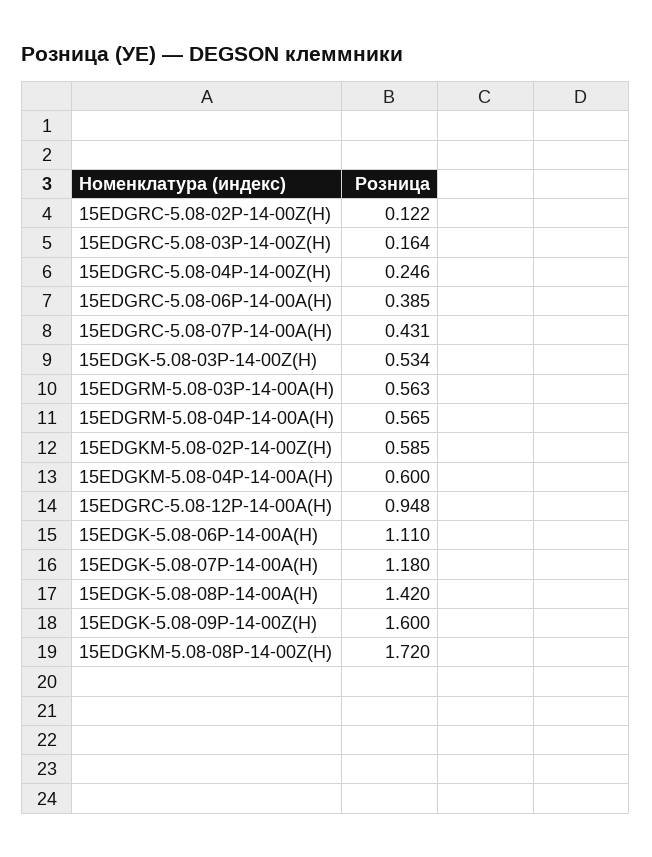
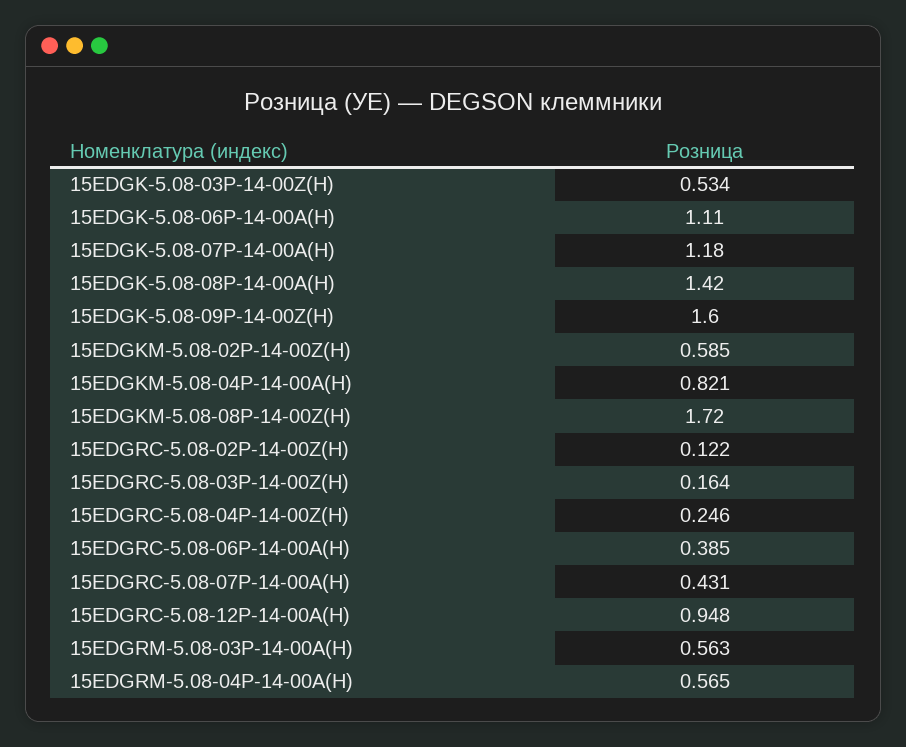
  {
    "15EDGRC-5.08-02P-14-00Z(H)": 0.122,
    "15EDGRC-5.08-03P-14-00Z(H)": 0.164,
    "15EDGRC-5.08-04P-14-00Z(H)": 0.246,
    "15EDGRC-5.08-06P-14-00A(H)": 0.385,
    "15EDGRC-5.08-07P-14-00A(H)": 0.431,
    "15EDGK-5.08-03P-14-00Z(H)": 0.534,
    "15EDGRM-5.08-03P-14-00A(H)": 0.563,
    "15EDGRM-5.08-04P-14-00A(H)": 0.565,
    "15EDGKM-5.08-02P-14-00Z(H)": 0.585,
-   "15EDGKM-5.08-04P-14-00A(H)": 0.6,
+   "15EDGKM-5.08-04P-14-00A(H)": 0.821,
    "15EDGRC-5.08-12P-14-00A(H)": 0.948,
    "15EDGK-5.08-06P-14-00A(H)": 1.11,
    "15EDGK-5.08-07P-14-00A(H)": 1.18,
    "15EDGK-5.08-08P-14-00A(H)": 1.42,
    "15EDGK-5.08-09P-14-00Z(H)": 1.6,
    "15EDGKM-5.08-08P-14-00Z(H)": 1.72
  }

